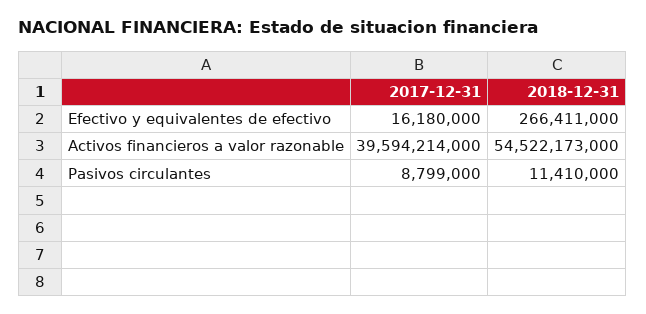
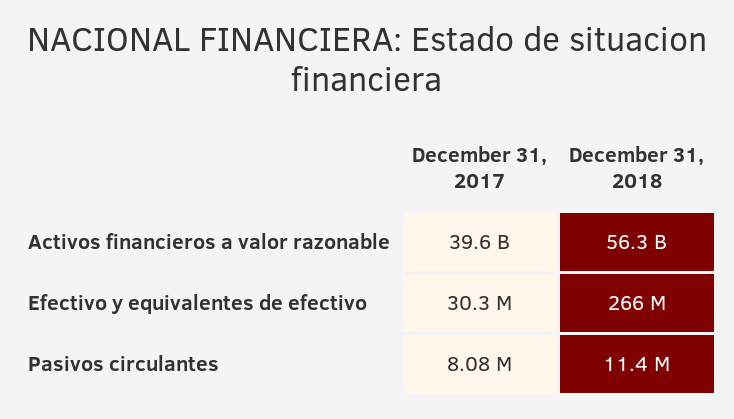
  {
    "2017-12-31": {
-     "Efectivo y equivalentes de efectivo": 16180000,
+     "Efectivo y equivalentes de efectivo": 30300000,
      "Activos financieros a valor razonable": 39594214000,
-     "Pasivos circulantes": 8799000
+     "Pasivos circulantes": 8080000
    },
    "2018-12-31": {
      "Efectivo y equivalentes de efectivo": 266411000,
-     "Activos financieros a valor razonable": 54522173000,
+     "Activos financieros a valor razonable": 56300000000,
      "Pasivos circulantes": 11410000
    }
  }

